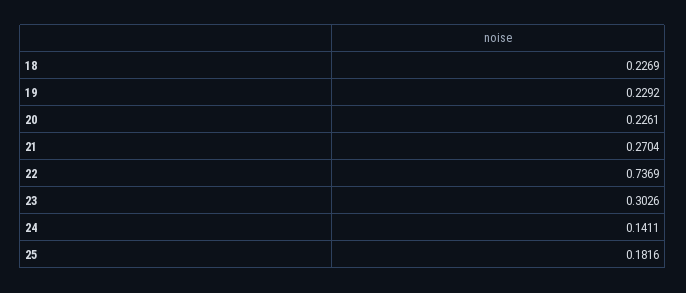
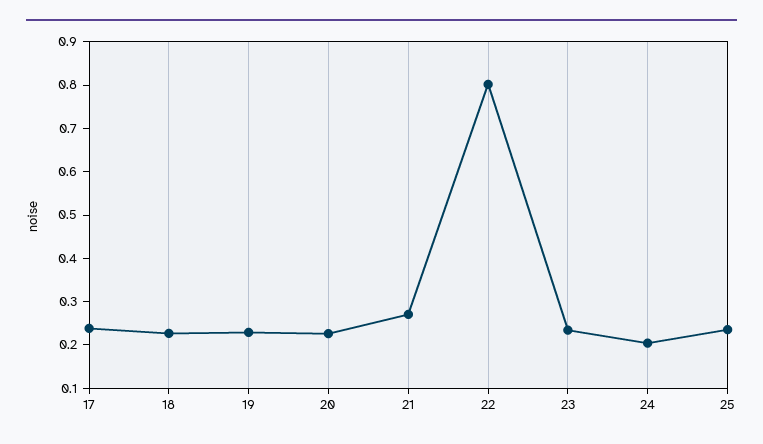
  {
    "18": 0.2269,
    "19": 0.2292,
    "20": 0.2261,
    "21": 0.2704,
-   "22": 0.7369,
+   "22": 0.8,
-   "23": 0.3026,
+   "23": 0.24,
-   "24": 0.1411,
+   "24": 0.2,
-   "25": 0.1816
+   "25": 0.24,
+   "17": 0.24
  }

